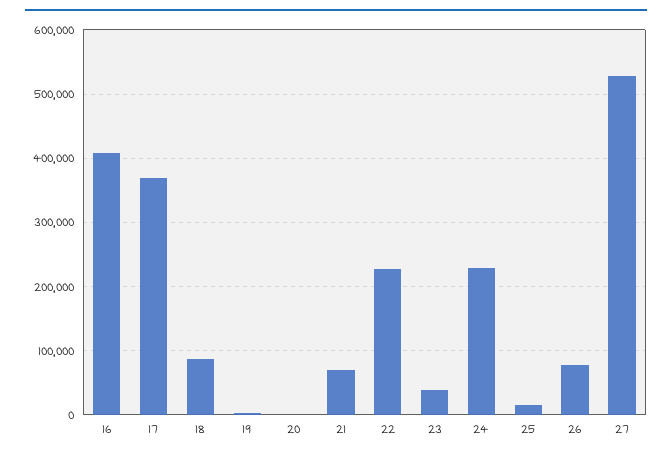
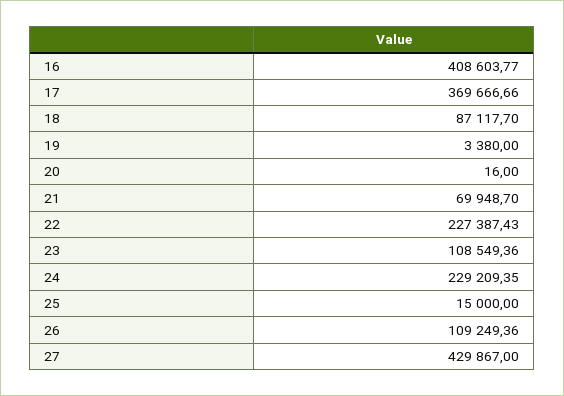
  {
    "16": 408603.77,
    "17": 369666.66,
    "18": 87117.7,
    "19": 3380,
    "20": 16,
    "21": 69948.7,
    "22": 227387.43,
-   "23": 40000,
+   "23": 108549.36,
    "24": 229209.35,
    "25": 15000,
-   "26": 80000,
+   "26": 109249.36,
-   "27": 530000
+   "27": 429867
  }

